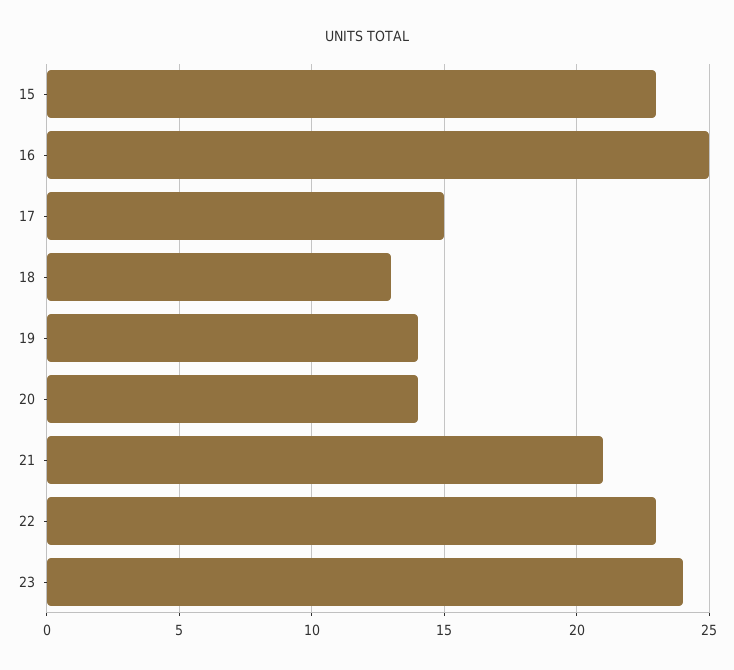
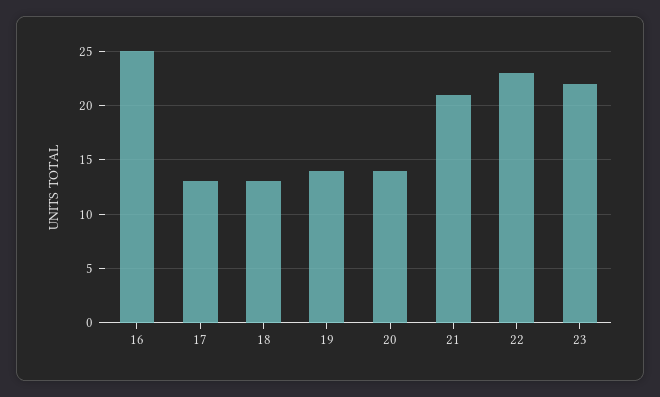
  {
-   "15": 23,
    "16": 25,
-   "17": 15,
+   "17": 13,
    "18": 13,
    "19": 14,
    "20": 14,
    "21": 21,
    "22": 23,
-   "23": 24
+   "23": 22
  }

